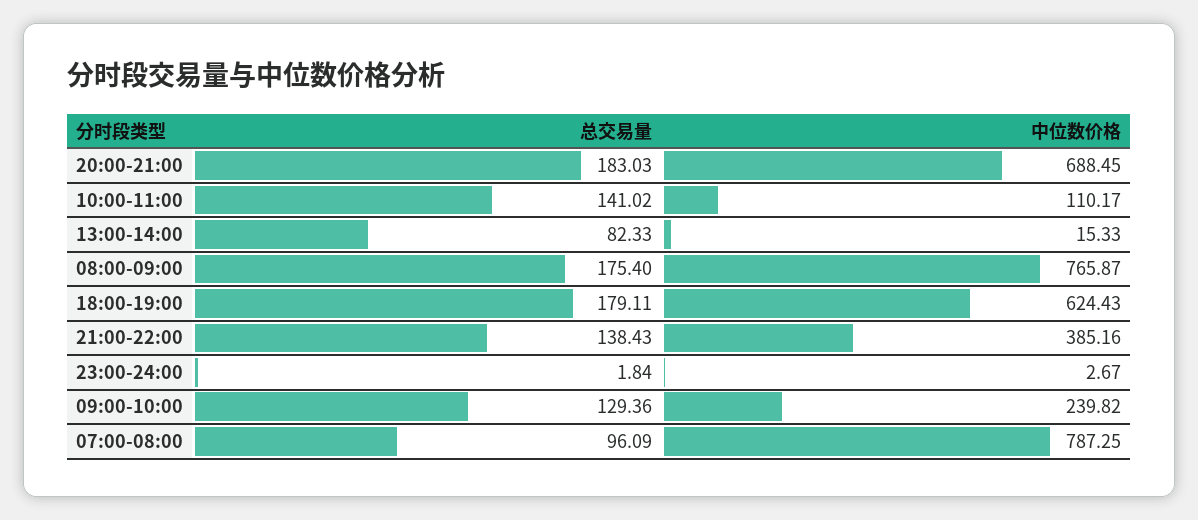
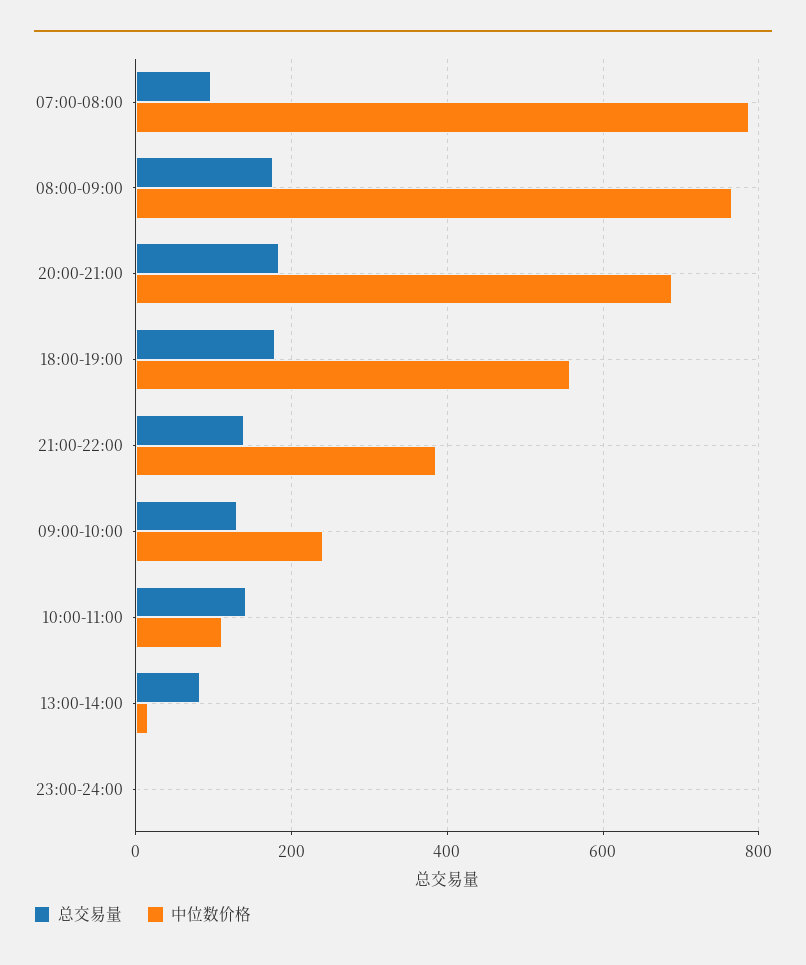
  {
    "总交易量": {
      "20:00-21:00": 183.03,
      "10:00-11:00": 141.02,
      "13:00-14:00": 82.33,
      "08:00-09:00": 175.4,
      "18:00-19:00": 179.11,
      "21:00-22:00": 138.43,
      "23:00-24:00": 1.84,
      "09:00-10:00": 129.36,
      "07:00-08:00": 96.09
    },
    "中位数价格": {
      "20:00-21:00": 688.45,
      "10:00-11:00": 110.17,
      "13:00-14:00": 15.33,
      "08:00-09:00": 765.87,
-     "18:00-19:00": 624.43,
+     "18:00-19:00": 560,
      "21:00-22:00": 385.16,
      "23:00-24:00": 2.67,
      "09:00-10:00": 239.82,
      "07:00-08:00": 787.25
    }
  }

